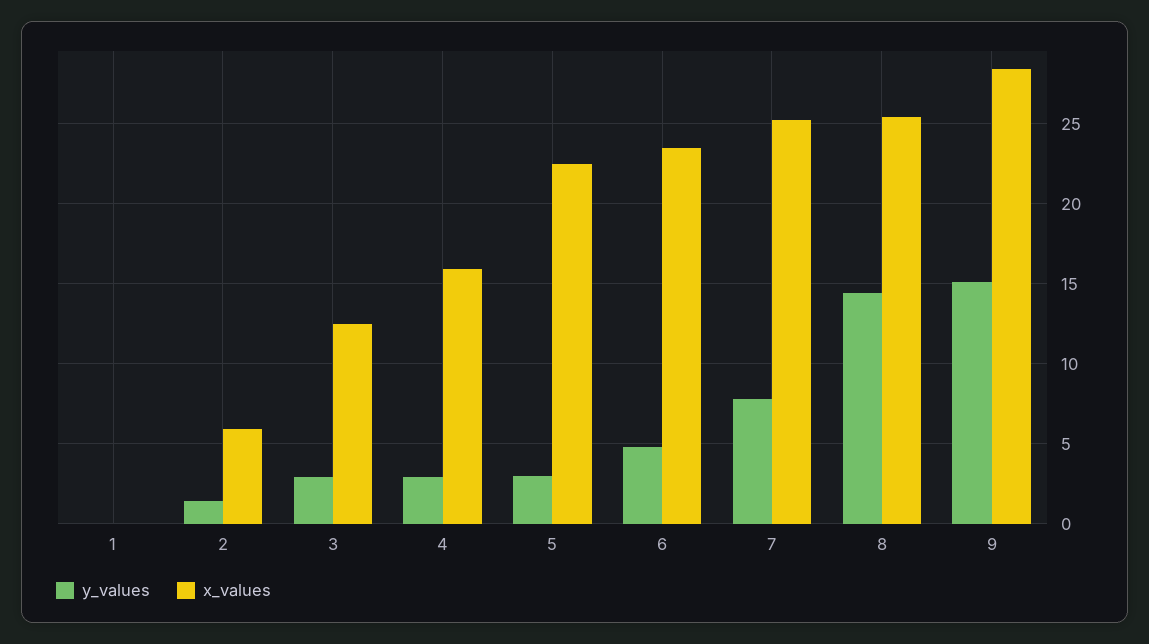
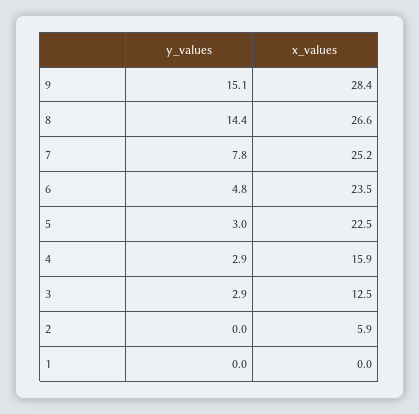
  {
    "y_values": {
      "1": 0,
-     "2": 1.5,
+     "2": 0,
      "3": 2.9,
      "4": 2.9,
      "5": 3,
      "6": 4.8,
      "7": 7.8,
      "8": 14.4,
      "9": 15.1
    },
    "x_values": {
      "1": 0,
      "2": 5.9,
      "3": 12.5,
      "4": 15.9,
      "5": 22.5,
      "6": 23.5,
      "7": 25.2,
-     "8": 25.5,
+     "8": 26.6,
      "9": 28.4
    }
  }

